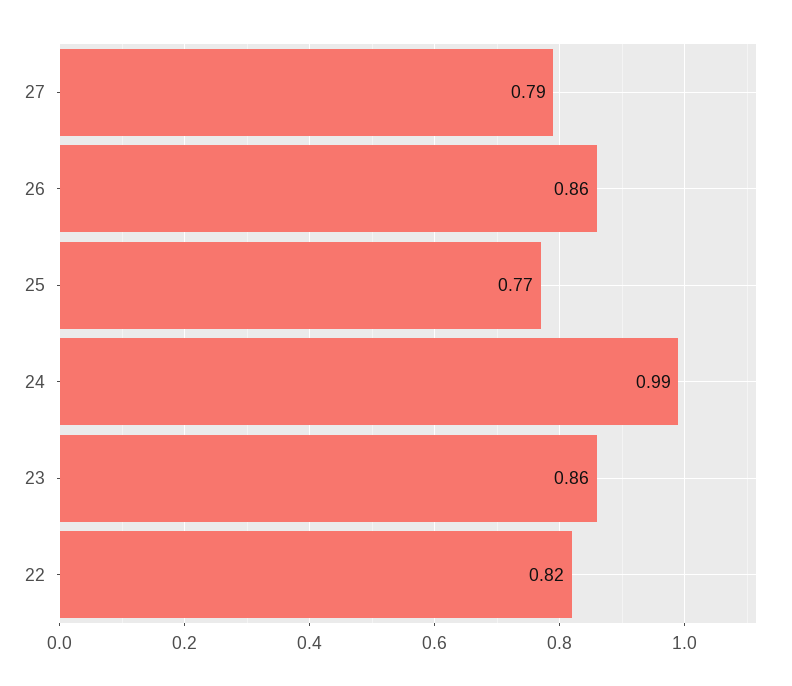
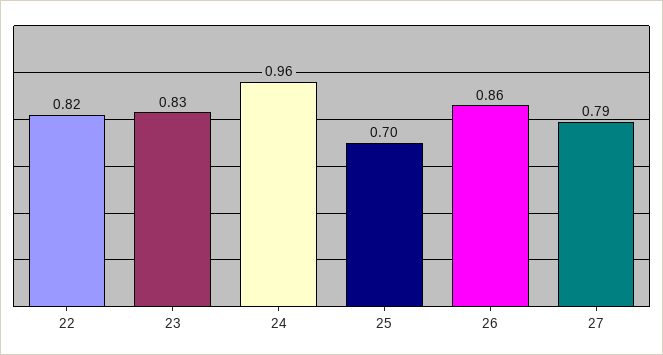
  {
    "27": 0.79,
    "26": 0.86,
-   "25": 0.77,
+   "25": 0.7,
-   "24": 0.99,
+   "24": 0.96,
-   "23": 0.86,
+   "23": 0.83,
    "22": 0.82
  }

